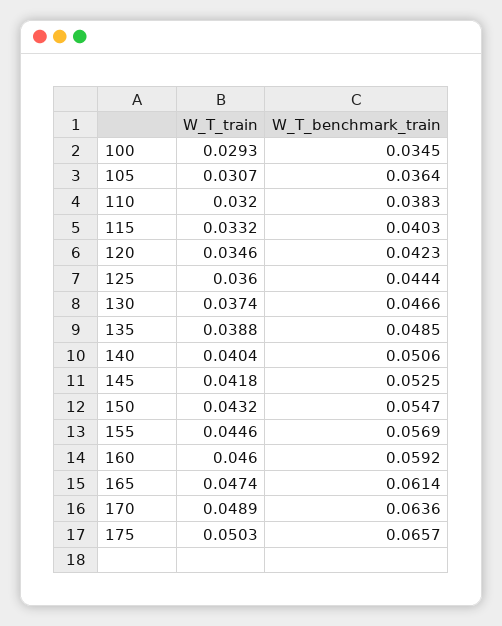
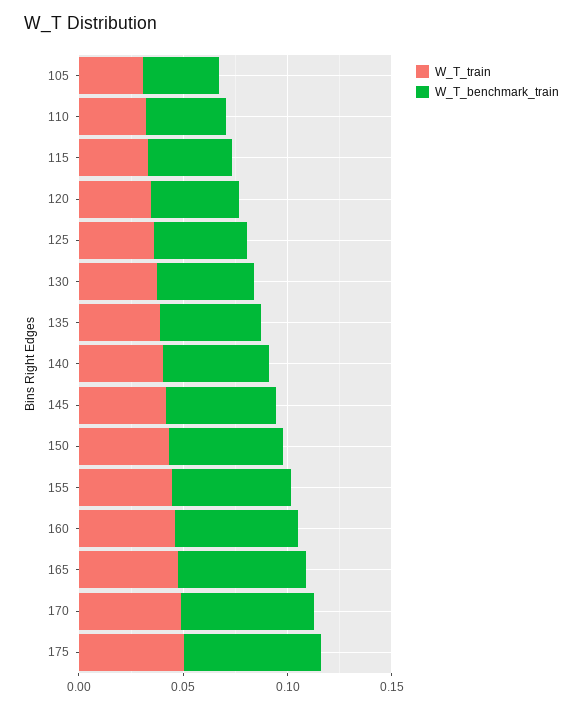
  {
    "W_T_train": {
-     "100": 0.0293,
      "105": 0.0307,
      "110": 0.032,
      "115": 0.0332,
      "120": 0.0346,
      "125": 0.036,
      "130": 0.0374,
      "135": 0.0388,
      "140": 0.0404,
      "145": 0.0418,
      "150": 0.0432,
      "155": 0.0446,
      "160": 0.046,
      "165": 0.0474,
      "170": 0.0489,
      "175": 0.0503
    },
    "W_T_benchmark_train": {
-     "100": 0.0345,
      "105": 0.0364,
      "110": 0.0383,
      "115": 0.0403,
      "120": 0.0423,
      "125": 0.0444,
      "130": 0.0466,
      "135": 0.0485,
      "140": 0.0506,
      "145": 0.0525,
      "150": 0.0547,
      "155": 0.0569,
      "160": 0.0592,
      "165": 0.0614,
      "170": 0.0636,
      "175": 0.0657
    }
  }

